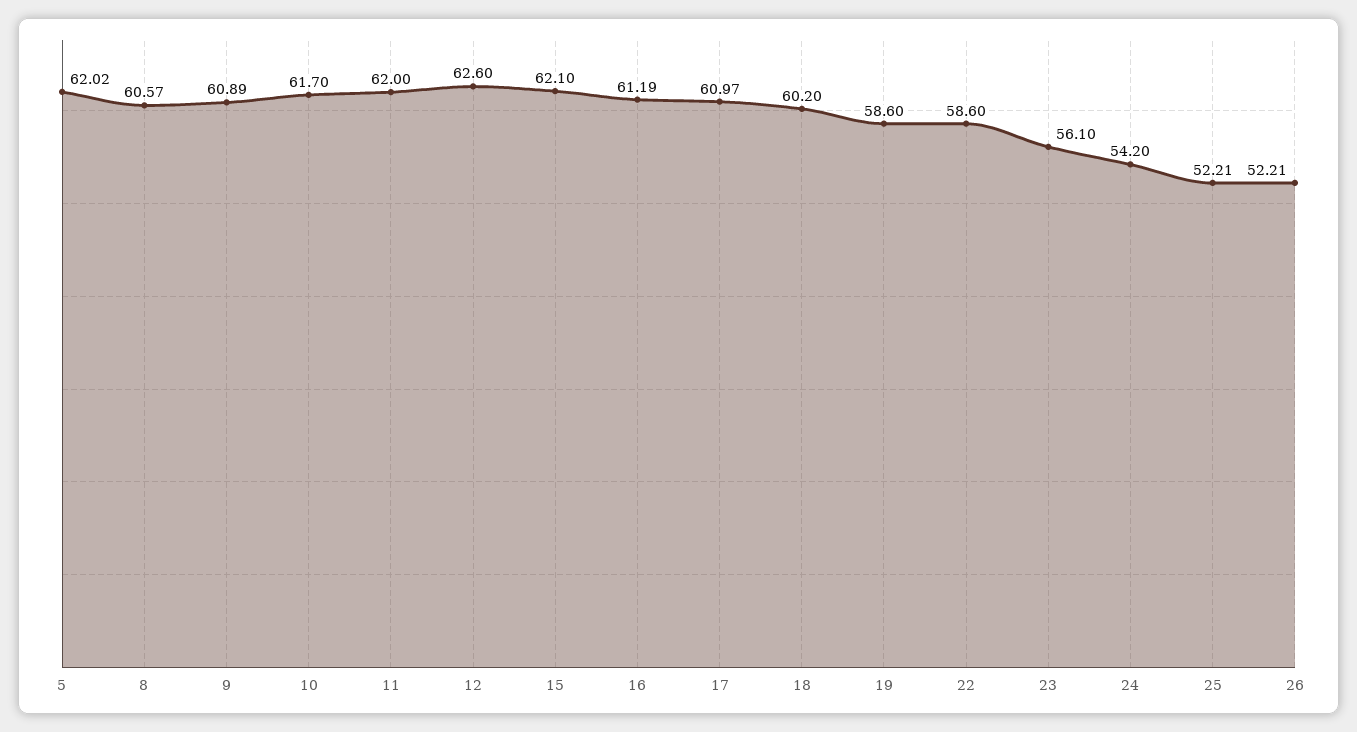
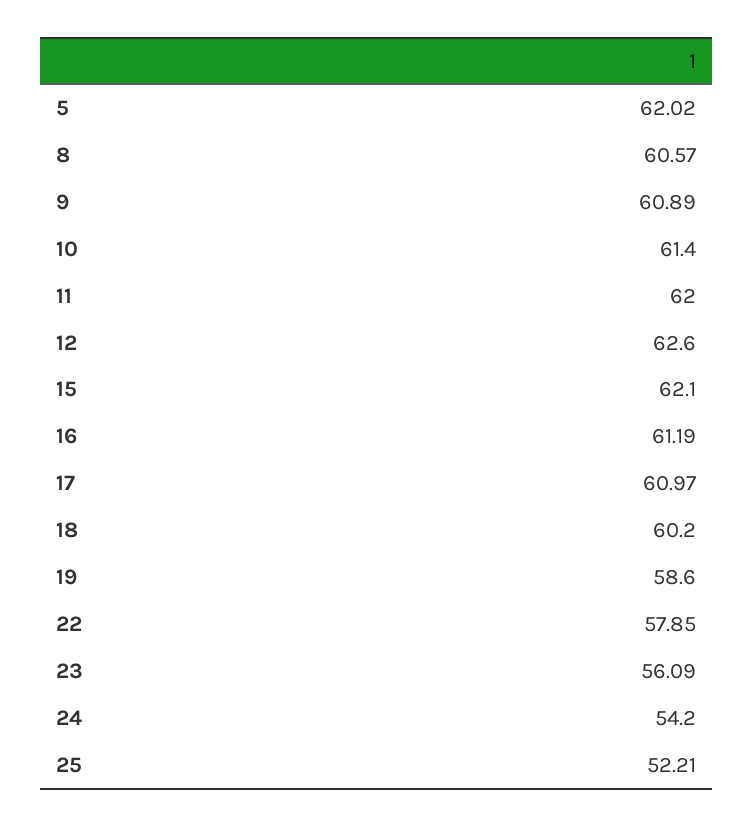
  {
    "5": 62.02,
    "8": 60.57,
    "9": 60.89,
-   "10": 61.7,
+   "10": 61.4,
    "11": 62,
    "12": 62.6,
    "15": 62.1,
    "16": 61.19,
    "17": 60.97,
    "18": 60.2,
    "19": 58.6,
-   "22": 58.6,
+   "22": 57.85,
-   "23": 56.1,
+   "23": 56.09,
    "24": 54.2,
-   "25": 52.21,
+   "25": 52.21
-   "26": 52.21
  }

